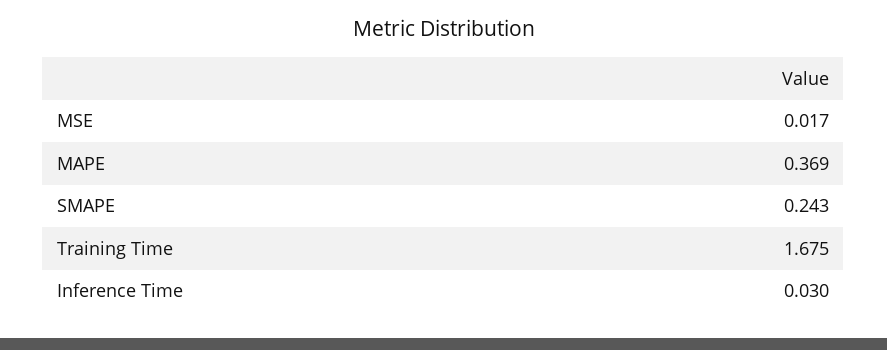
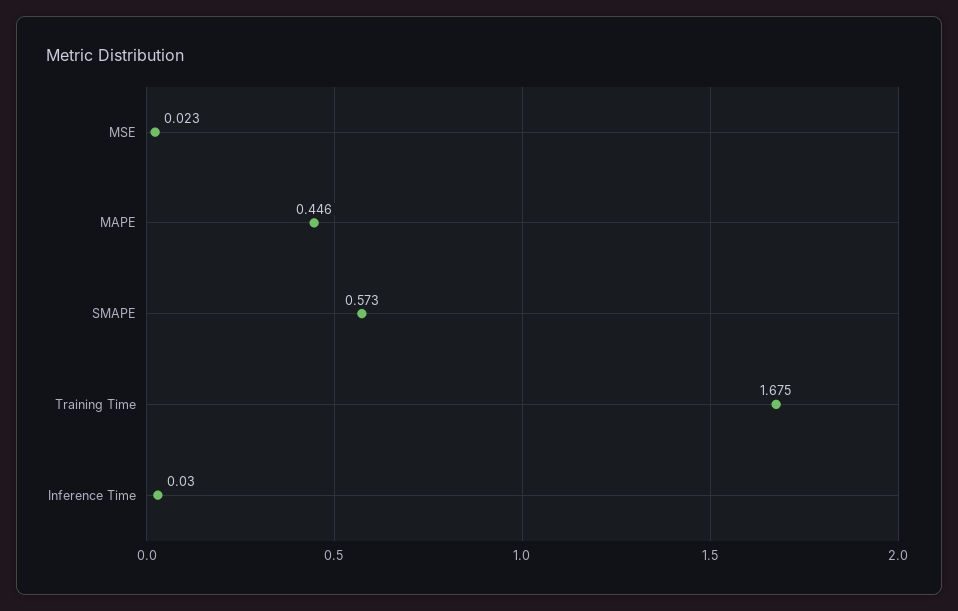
  {
-   "MSE": 0.017,
+   "MSE": 0.023,
-   "MAPE": 0.369,
+   "MAPE": 0.446,
-   "SMAPE": 0.243,
+   "SMAPE": 0.573,
    "Training Time": 1.675,
    "Inference Time": 0.03
  }

